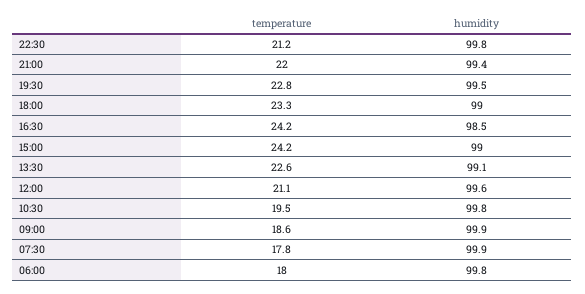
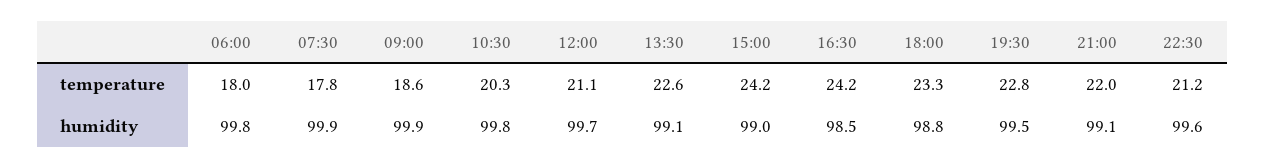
  {
    "temperature": {
      "22:30": 21.2,
      "21:00": 22,
      "19:30": 22.8,
      "18:00": 23.3,
      "16:30": 24.2,
      "15:00": 24.2,
      "13:30": 22.6,
      "12:00": 21.1,
-     "10:30": 19.5,
+     "10:30": 20.3,
      "09:00": 18.6,
      "07:30": 17.8,
      "06:00": 18
    },
    "humidity": {
-     "22:30": 99.8,
+     "22:30": 99.6,
-     "21:00": 99.4,
+     "21:00": 99.1,
      "19:30": 99.5,
-     "18:00": 99,
+     "18:00": 98.8,
      "16:30": 98.5,
      "15:00": 99,
      "13:30": 99.1,
-     "12:00": 99.6,
+     "12:00": 99.7,
      "10:30": 99.8,
      "09:00": 99.9,
      "07:30": 99.9,
      "06:00": 99.8
    }
  }

